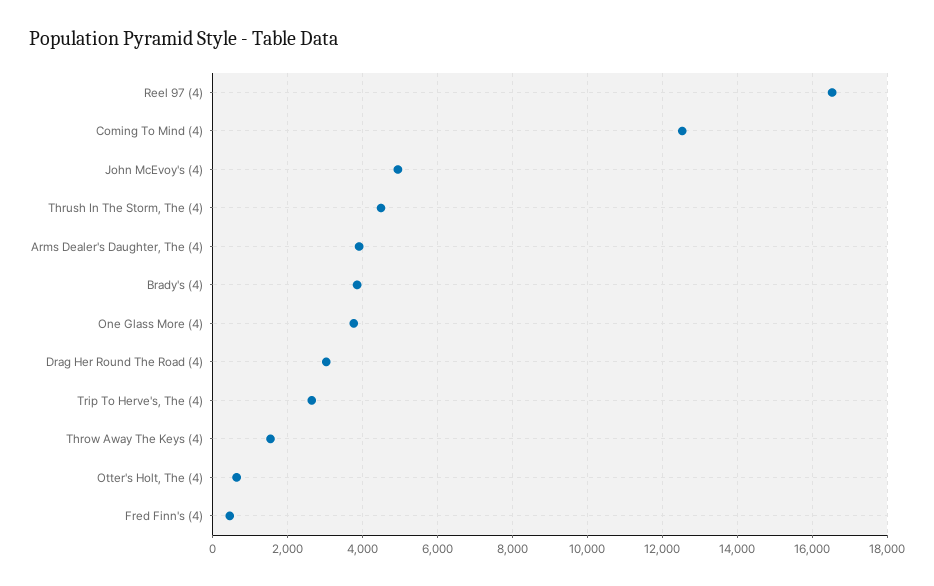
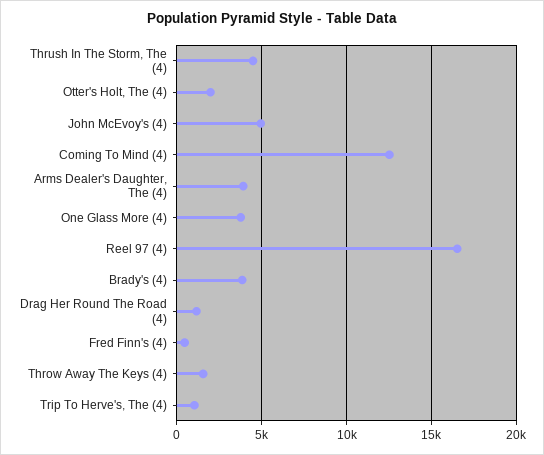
  {
    "Reel 97 (4)": 16600,
    "Coming To Mind (4)": 12600,
    "John McEvoy's (4)": 5000,
    "Thrush In The Storm, The (4)": 4400,
    "Arms Dealer's Daughter, The (4)": 4000,
    "Brady's (4)": 3800,
    "One Glass More (4)": 3800,
-   "Drag Her Round The Road (4)": 3000,
+   "Drag Her Round The Road (4)": 1000,
-   "Trip To Herve's, The (4)": 2600,
+   "Trip To Herve's, The (4)": 1000,
    "Throw Away The Keys (4)": 1600,
-   "Otter's Holt, The (4)": 600,
+   "Otter's Holt, The (4)": 2000,
    "Fred Finn's (4)": 400
  }

